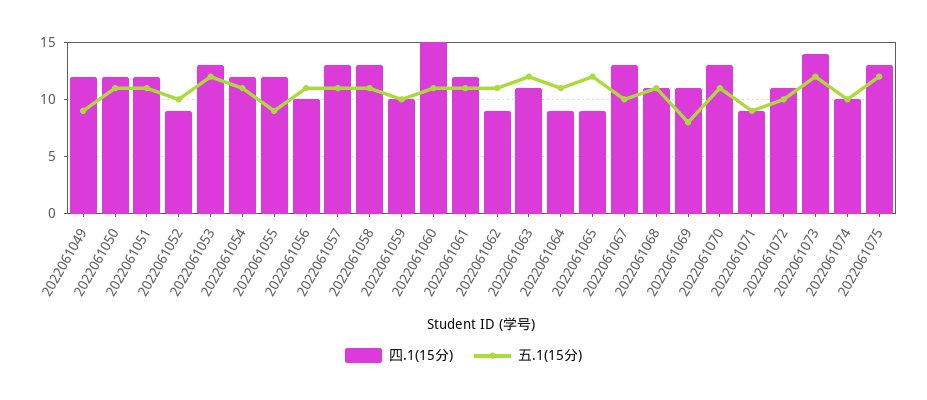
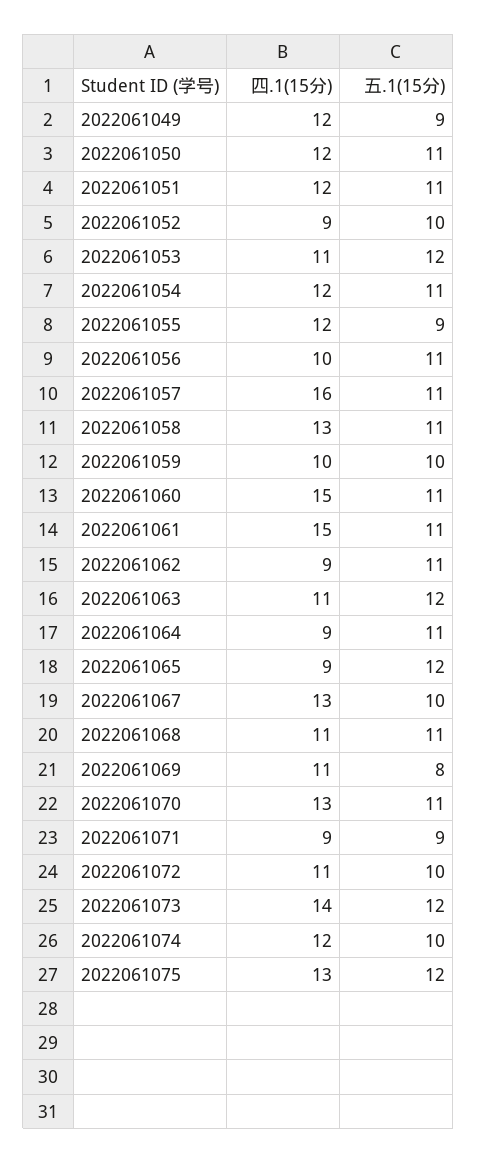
  {
    "四.1(15分)": {
      "2022061049": 12,
      "2022061050": 12,
      "2022061051": 12,
      "2022061052": 9,
-     "2022061053": 13,
+     "2022061053": 11,
      "2022061054": 12,
      "2022061055": 12,
      "2022061056": 10,
-     "2022061057": 13,
+     "2022061057": 16,
      "2022061058": 13,
      "2022061059": 10,
      "2022061060": 15,
-     "2022061061": 12,
+     "2022061061": 15,
      "2022061062": 9,
      "2022061063": 11,
      "2022061064": 9,
      "2022061065": 9,
      "2022061067": 13,
      "2022061068": 11,
      "2022061069": 11,
      "2022061070": 13,
      "2022061071": 9,
      "2022061072": 11,
      "2022061073": 14,
-     "2022061074": 10,
+     "2022061074": 12,
      "2022061075": 13
    },
    "五.1(15分)": {
      "2022061049": 9,
      "2022061050": 11,
      "2022061051": 11,
      "2022061052": 10,
      "2022061053": 12,
      "2022061054": 11,
      "2022061055": 9,
      "2022061056": 11,
      "2022061057": 11,
      "2022061058": 11,
      "2022061059": 10,
      "2022061060": 11,
      "2022061061": 11,
      "2022061062": 11,
      "2022061063": 12,
      "2022061064": 11,
      "2022061065": 12,
      "2022061067": 10,
      "2022061068": 11,
      "2022061069": 8,
      "2022061070": 11,
      "2022061071": 9,
      "2022061072": 10,
      "2022061073": 12,
      "2022061074": 10,
      "2022061075": 12
    }
  }

